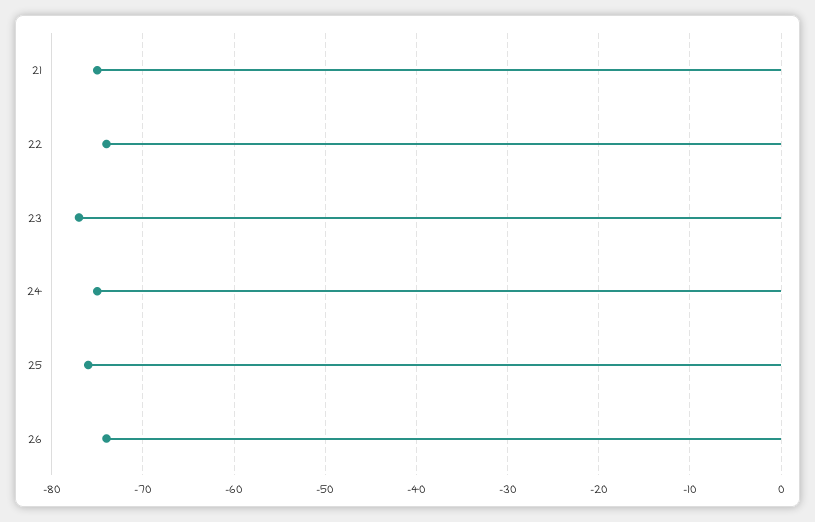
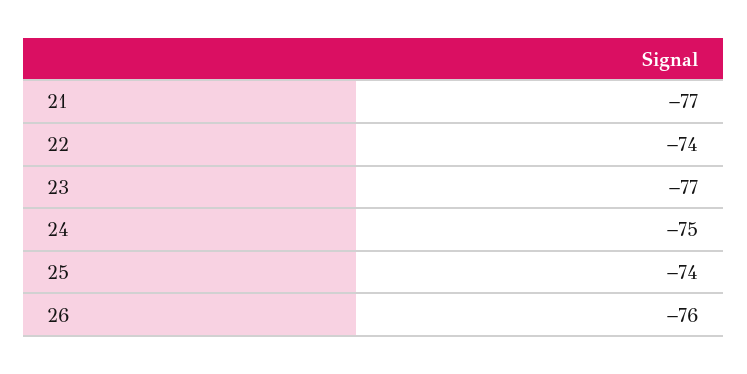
  {
-   "21": -75,
+   "21": -77,
    "22": -74,
    "23": -77,
    "24": -75,
-   "25": -76,
+   "25": -74,
-   "26": -74
+   "26": -76
  }

